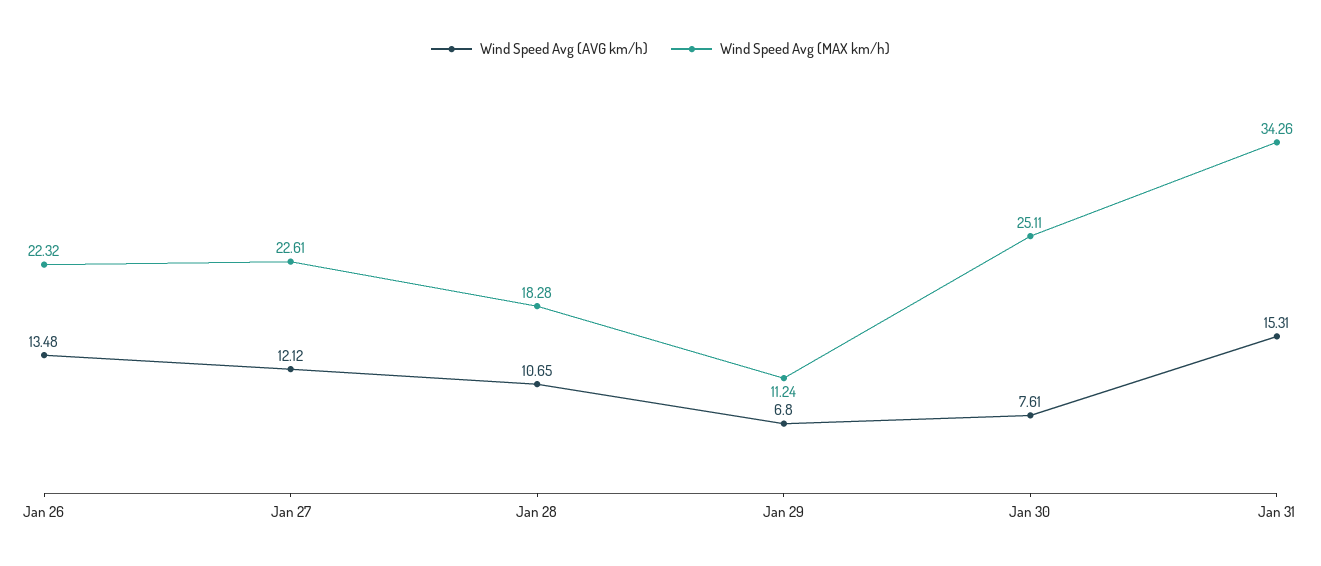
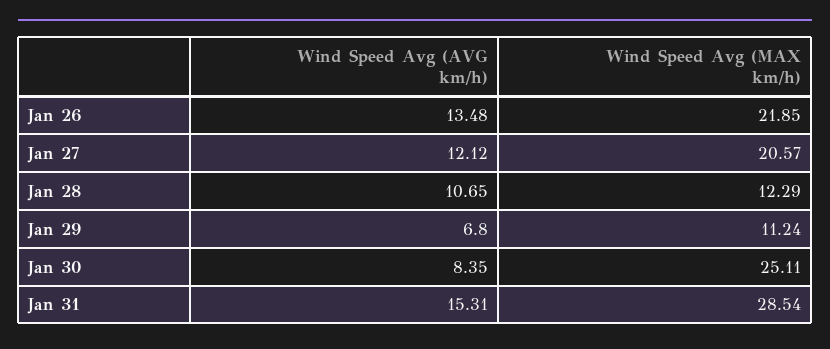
  {
    "Wind Speed Avg (AVG km/h)": {
      "Jan 26": 13.48,
      "Jan 27": 12.12,
      "Jan 28": 10.65,
      "Jan 29": 6.8,
-     "Jan 30": 7.61,
+     "Jan 30": 8.35,
      "Jan 31": 15.31
    },
    "Wind Speed Avg (MAX km/h)": {
-     "Jan 26": 22.32,
+     "Jan 26": 21.85,
-     "Jan 27": 22.61,
+     "Jan 27": 20.57,
-     "Jan 28": 18.28,
+     "Jan 28": 12.29,
      "Jan 29": 11.24,
      "Jan 30": 25.11,
-     "Jan 31": 34.26
+     "Jan 31": 28.54
    }
  }

